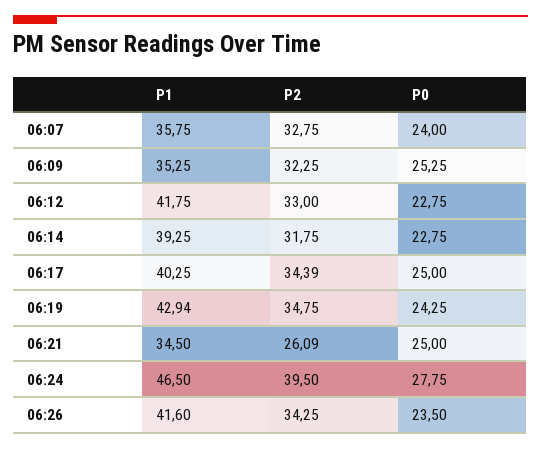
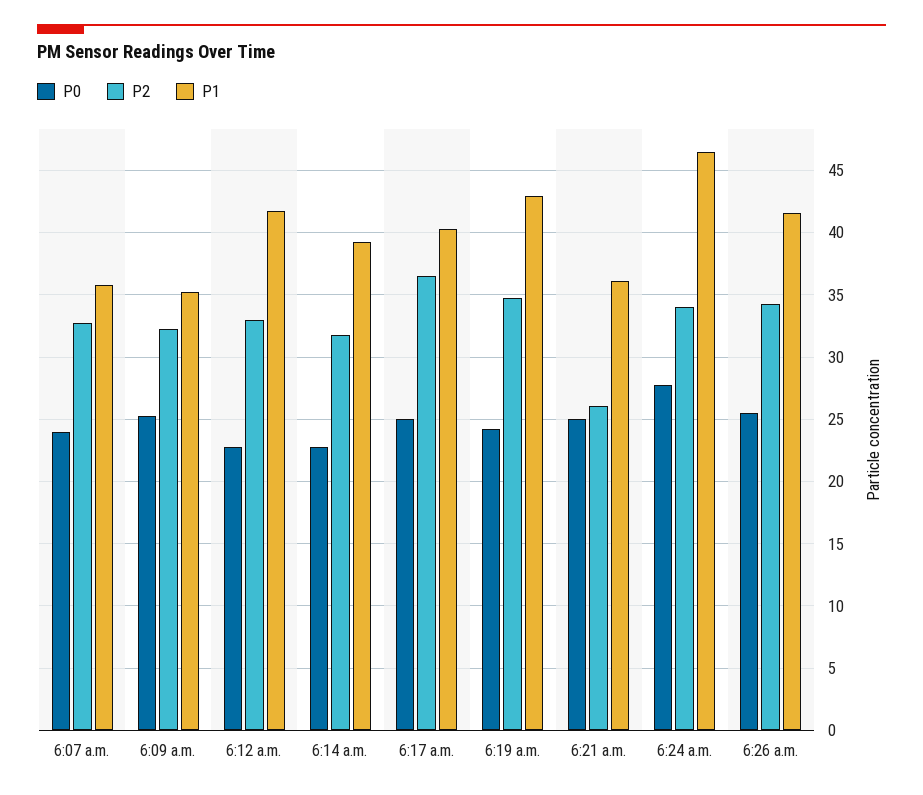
  {
    "P1": {
      "06:07": 35.75,
      "06:09": 35.25,
      "06:12": 41.75,
      "06:14": 39.25,
      "06:17": 40.25,
      "06:19": 42.94,
-     "06:21": 34.5,
+     "06:21": 36,
      "06:24": 46.5,
      "06:26": 41.6
    },
    "P2": {
      "06:07": 32.75,
      "06:09": 32.25,
      "06:12": 33,
      "06:14": 31.75,
-     "06:17": 34.39,
+     "06:17": 36.5,
      "06:19": 34.75,
      "06:21": 26.09,
-     "06:24": 39.5,
+     "06:24": 34,
      "06:26": 34.25
    },
    "P0": {
      "06:07": 24,
      "06:09": 25.25,
      "06:12": 22.75,
      "06:14": 22.75,
      "06:17": 25,
      "06:19": 24.25,
      "06:21": 25,
      "06:24": 27.75,
-     "06:26": 23.5
+     "06:26": 25.5
    }
  }

